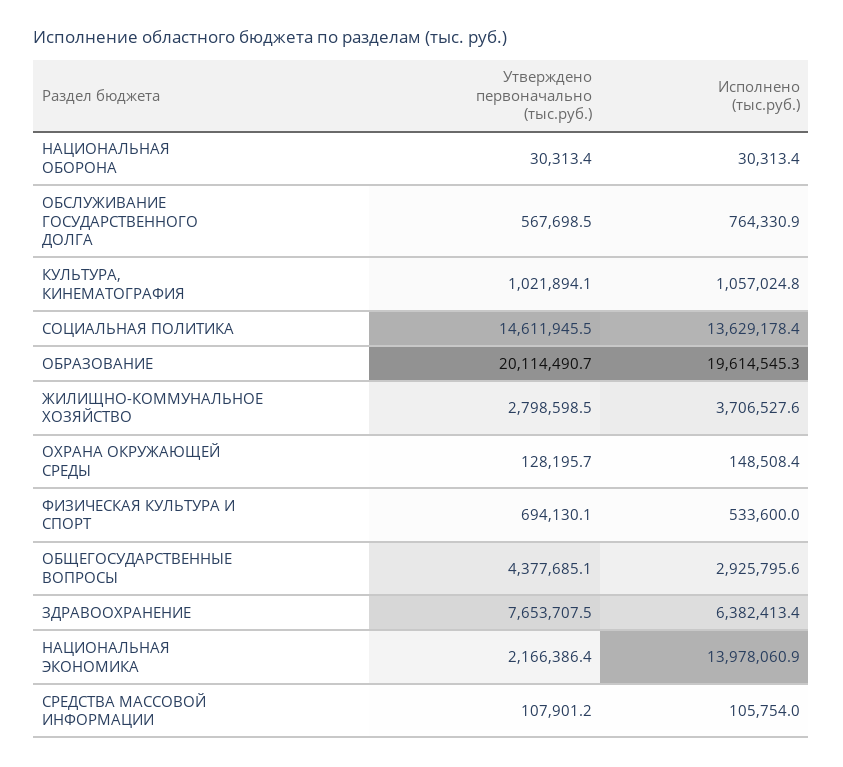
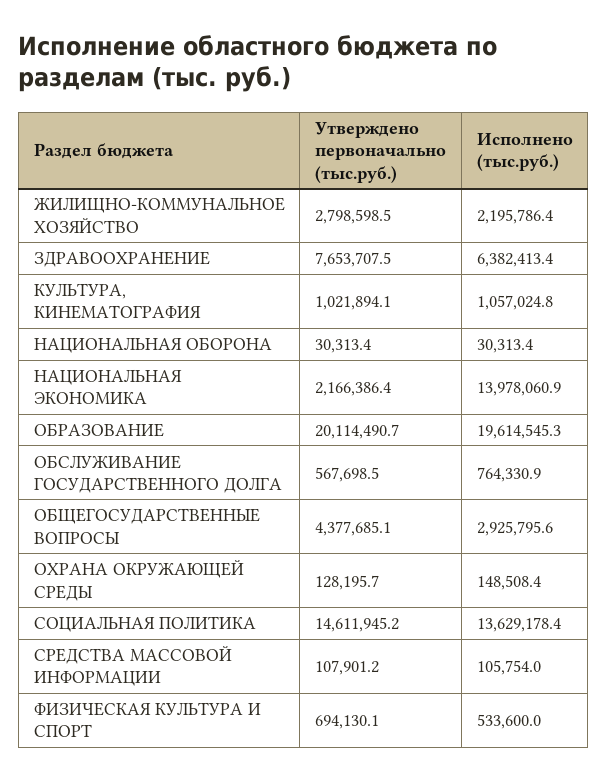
  {
    "Утверждено первоначально (тыс.руб.)": {
      "НАЦИОНАЛЬНАЯ ОБОРОНА": 30313.4,
      "ОБСЛУЖИВАНИЕ ГОСУДАРСТВЕННОГО ДОЛГА": 567698.5,
      "КУЛЬТУРА, КИНЕМАТОГРАФИЯ": 1021894.1,
-     "СОЦИАЛЬНАЯ ПОЛИТИКА": 14611945.5,
+     "СОЦИАЛЬНАЯ ПОЛИТИКА": 14611945.2,
      "ОБРАЗОВАНИЕ": 20114490.7,
      "ЖИЛИЩНО-КОММУНАЛЬНОЕ ХОЗЯЙСТВО": 2798598.5,
      "ОХРАНА ОКРУЖАЮЩЕЙ СРЕДЫ": 128195.7,
      "ФИЗИЧЕСКАЯ КУЛЬТУРА И СПОРТ": 694130.1,
      "ОБЩЕГОСУДАРСТВЕННЫЕ ВОПРОСЫ": 4377685.1,
      "ЗДРАВООХРАНЕНИЕ": 7653707.5,
      "НАЦИОНАЛЬНАЯ ЭКОНОМИКА": 2166386.4,
      "СРЕДСТВА МАССОВОЙ ИНФОРМАЦИИ": 107901.2
    },
    "Исполнено (тыс.руб.)": {
      "НАЦИОНАЛЬНАЯ ОБОРОНА": 30313.4,
      "ОБСЛУЖИВАНИЕ ГОСУДАРСТВЕННОГО ДОЛГА": 764330.9,
      "КУЛЬТУРА, КИНЕМАТОГРАФИЯ": 1057024.8,
      "СОЦИАЛЬНАЯ ПОЛИТИКА": 13629178.4,
      "ОБРАЗОВАНИЕ": 19614545.3,
-     "ЖИЛИЩНО-КОММУНАЛЬНОЕ ХОЗЯЙСТВО": 3706527.6,
+     "ЖИЛИЩНО-КОММУНАЛЬНОЕ ХОЗЯЙСТВО": 2195786.4,
      "ОХРАНА ОКРУЖАЮЩЕЙ СРЕДЫ": 148508.4,
      "ФИЗИЧЕСКАЯ КУЛЬТУРА И СПОРТ": 533600,
      "ОБЩЕГОСУДАРСТВЕННЫЕ ВОПРОСЫ": 2925795.6,
      "ЗДРАВООХРАНЕНИЕ": 6382413.4,
      "НАЦИОНАЛЬНАЯ ЭКОНОМИКА": 13978060.9,
      "СРЕДСТВА МАССОВОЙ ИНФОРМАЦИИ": 105754
    }
  }

